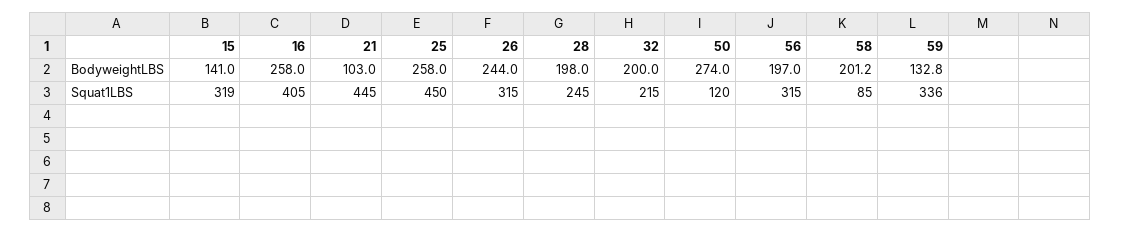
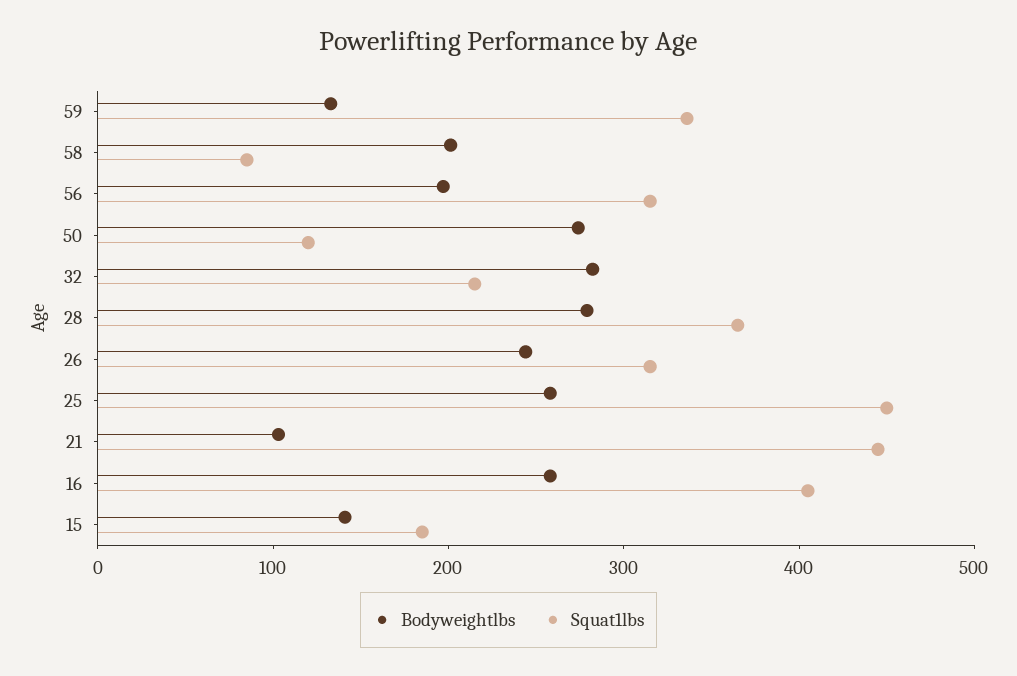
  {
    "BodyweightLBS": {
      "15": 141,
      "16": 258,
      "21": 103,
      "25": 258,
      "26": 244,
-     "28": 198,
+     "28": 280,
-     "32": 200,
+     "32": 280,
      "50": 274,
      "56": 197,
      "58": 201.2,
      "59": 132.8
    },
    "Squat1LBS": {
-     "15": 319,
+     "15": 180,
      "16": 405,
      "21": 445,
      "25": 450,
      "26": 315,
-     "28": 245,
+     "28": 360,
      "32": 215,
      "50": 120,
      "56": 315,
      "58": 85,
      "59": 336
    }
  }

